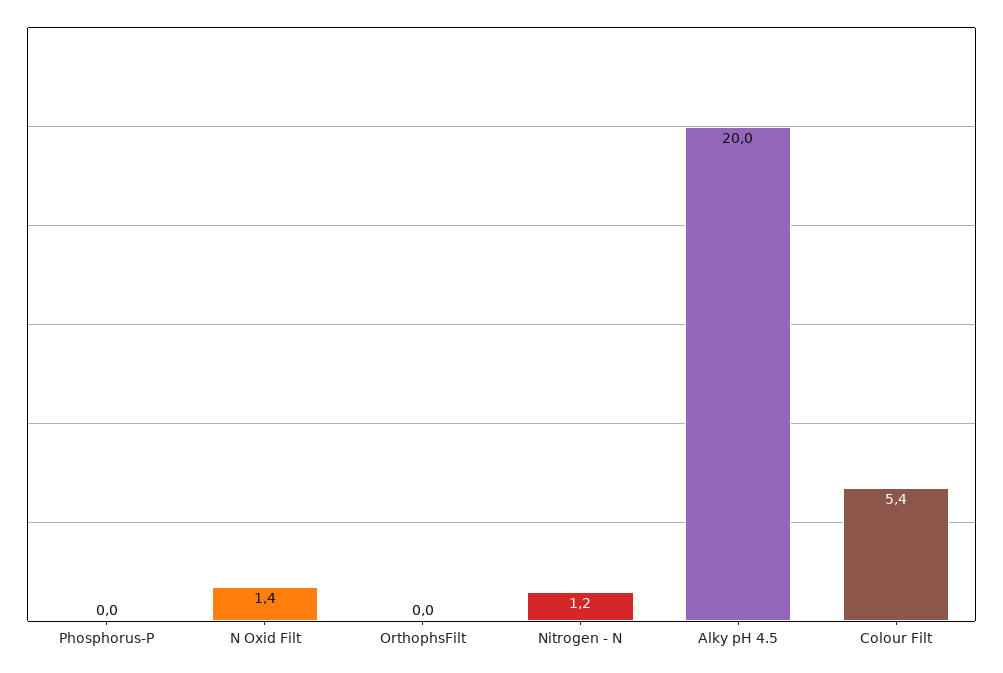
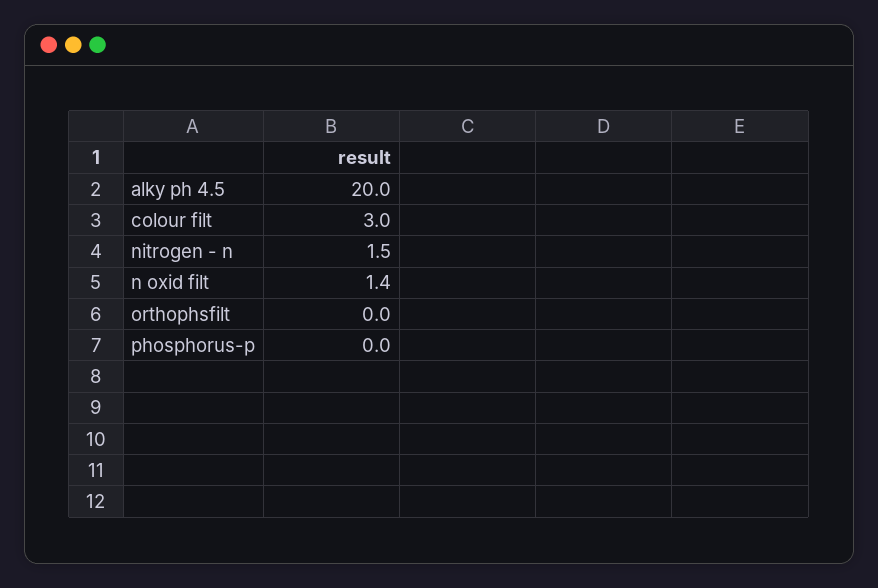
  {
    "Phosphorus-P": 0,
    "N Oxid Filt": 1.4,
    "OrthophsFilt": 0,
-   "Nitrogen - N": 1.2,
+   "Nitrogen - N": 1.5,
    "Alky pH 4.5": 20,
-   "Colour Filt": 5.4
+   "Colour Filt": 3
  }

